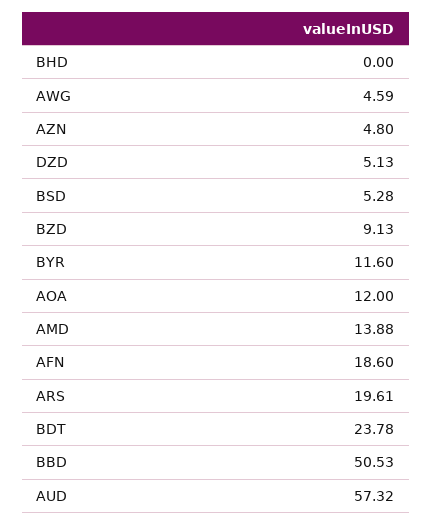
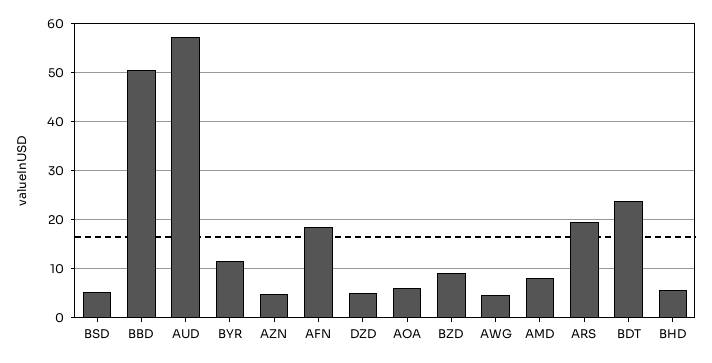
  {
-   "BHD": 0,
+   "BHD": 6,
    "AWG": 4.59,
    "AZN": 4.8,
    "DZD": 5.13,
    "BSD": 5.28,
    "BZD": 9.13,
    "BYR": 11.6,
-   "AOA": 12,
+   "AOA": 6,
-   "AMD": 13.88,
+   "AMD": 8,
    "AFN": 18.6,
    "ARS": 19.61,
    "BDT": 23.78,
    "BBD": 50.53,
    "AUD": 57.32
  }

